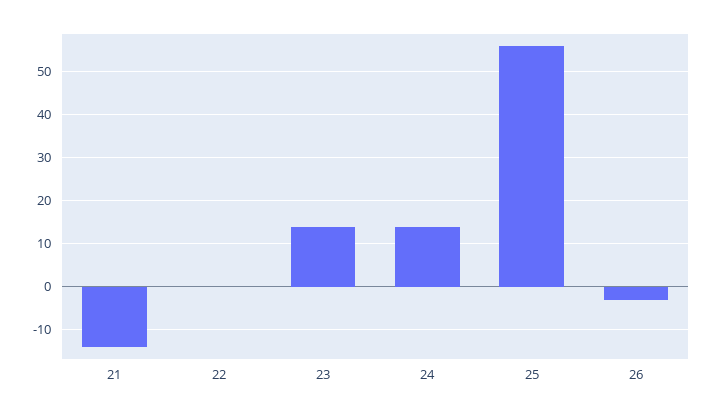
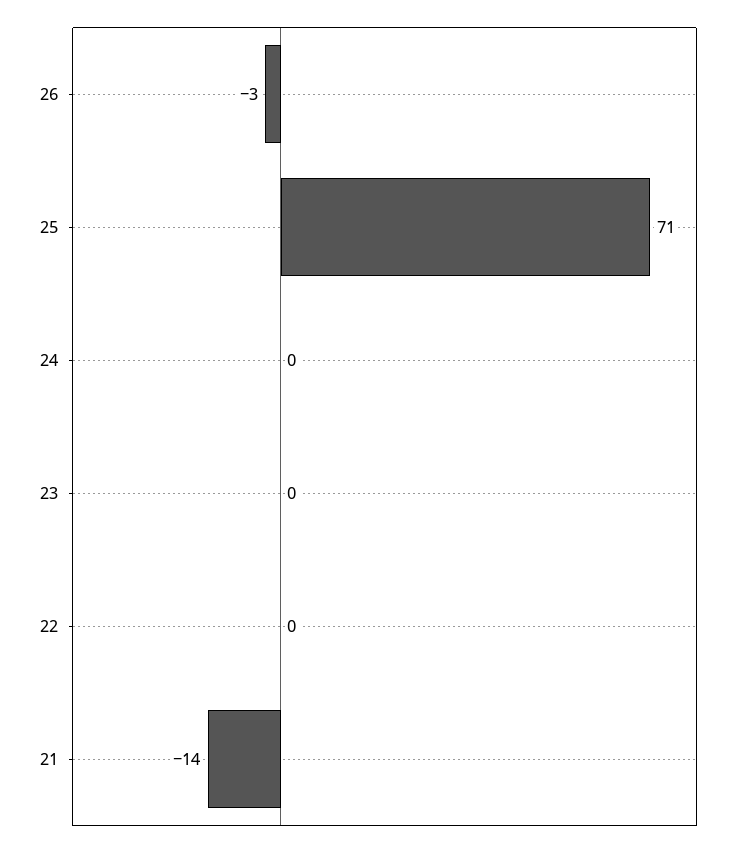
  {
    "21": -14,
    "22": 0,
-   "23": 15,
+   "23": 0,
-   "24": 15,
+   "24": 0,
-   "25": 55,
+   "25": 71,
    "26": -3
  }

